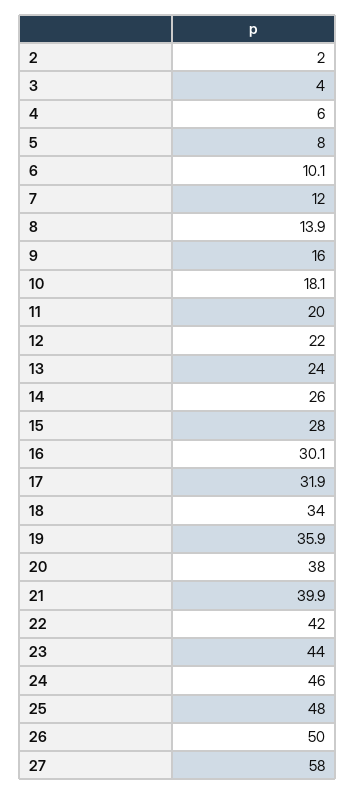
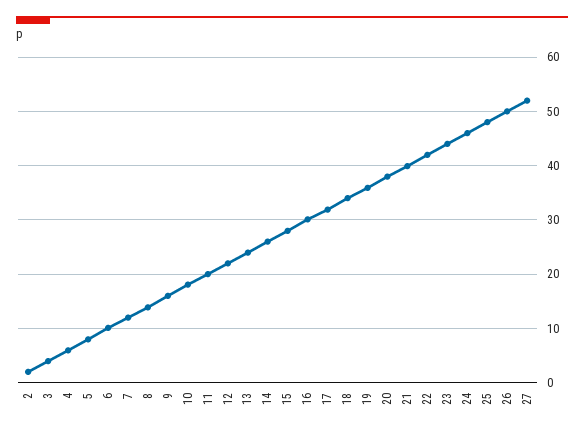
  {
    "2": 2,
    "3": 4,
    "4": 6,
    "5": 8,
    "6": 10.1,
    "7": 12,
    "8": 13.9,
    "9": 16,
    "10": 18.1,
    "11": 20,
    "12": 22,
    "13": 24,
    "14": 26,
    "15": 28,
    "16": 30.1,
    "17": 31.9,
    "18": 34,
    "19": 35.9,
    "20": 38,
    "21": 39.9,
    "22": 42,
    "23": 44,
    "24": 46,
    "25": 48,
    "26": 50,
-   "27": 58
+   "27": 52
  }

